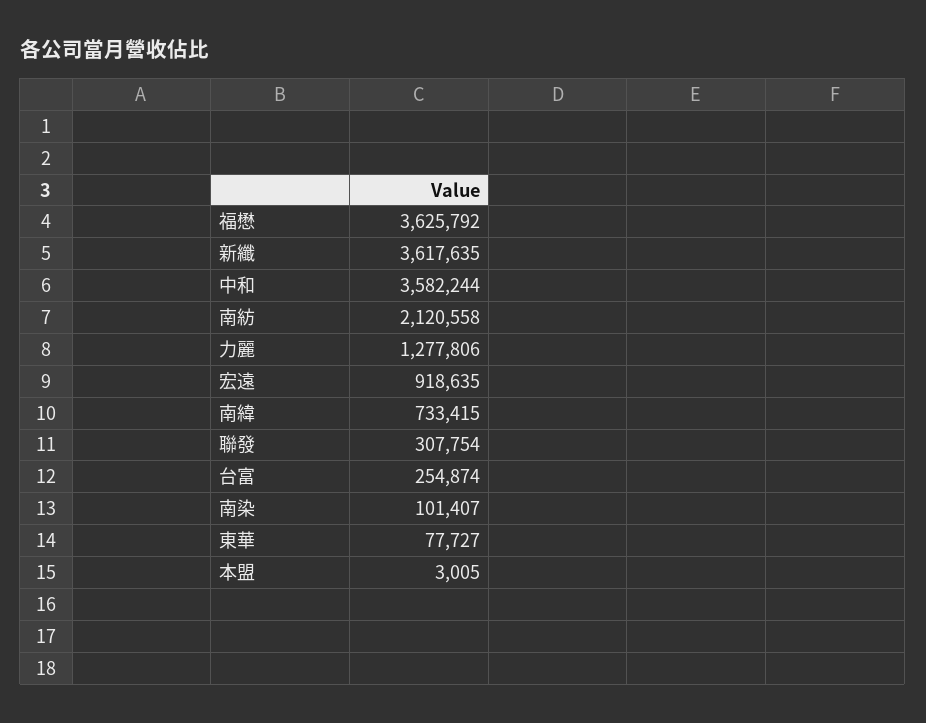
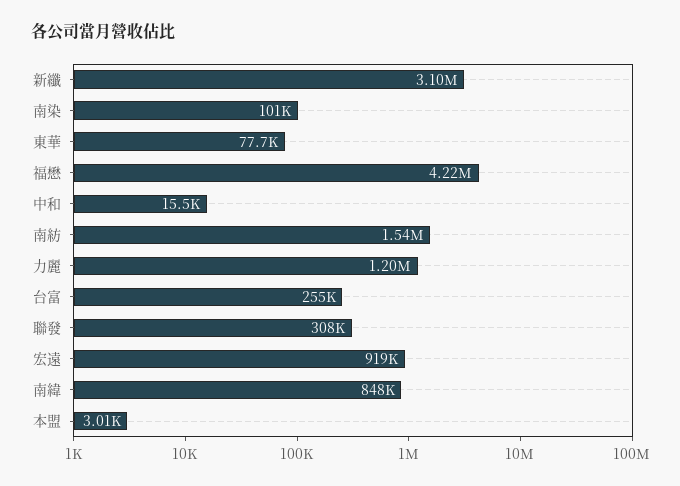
  {
-   "福懋": 3625792,
+   "福懋": 4220000,
-   "新纖": 3617635,
+   "新纖": 3100000,
-   "中和": 3582244,
+   "中和": 15500,
-   "南紡": 2120558,
+   "南紡": 1540000,
-   "力麗": 1277806,
+   "力麗": 1200000,
    "宏遠": 918635,
-   "南緯": 733415,
+   "南緯": 848000,
    "聯發": 307754,
    "台富": 254874,
    "南染": 101407,
    "東華": 77727,
    "本盟": 3005
  }

